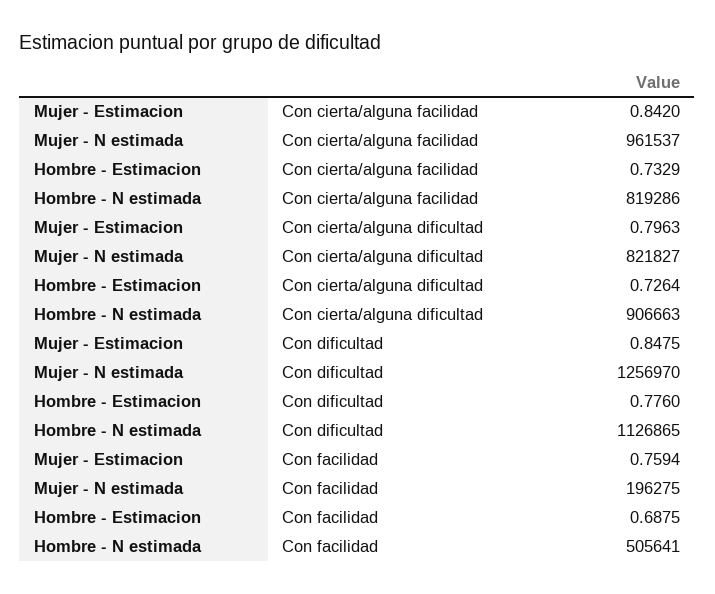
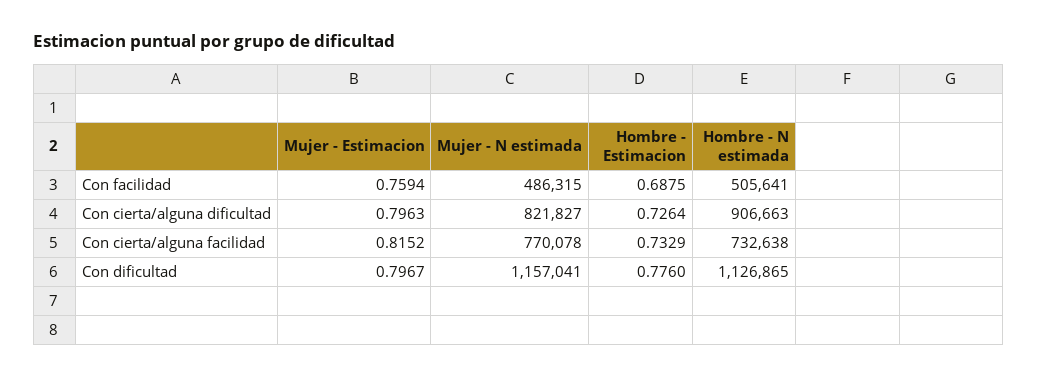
  {
    "Mujer - Estimacion": {
-     "Con cierta/alguna facilidad": 0.842,
+     "Con cierta/alguna facilidad": 0.8152,
      "Con cierta/alguna dificultad": 0.7963,
-     "Con dificultad": 0.8475,
+     "Con dificultad": 0.7967,
      "Con facilidad": 0.7594
    },
    "Mujer - N estimada": {
-     "Con cierta/alguna facilidad": 961537,
+     "Con cierta/alguna facilidad": 770078,
      "Con cierta/alguna dificultad": 821827,
-     "Con dificultad": 1256970,
+     "Con dificultad": 1157041,
-     "Con facilidad": 196275
+     "Con facilidad": 486315
    },
    "Hombre - Estimacion": {
      "Con cierta/alguna facilidad": 0.7329,
      "Con cierta/alguna dificultad": 0.7264,
      "Con dificultad": 0.776,
      "Con facilidad": 0.6875
    },
    "Hombre - N estimada": {
-     "Con cierta/alguna facilidad": 819286,
+     "Con cierta/alguna facilidad": 732638,
      "Con cierta/alguna dificultad": 906663,
      "Con dificultad": 1126865,
      "Con facilidad": 505641
    }
  }

